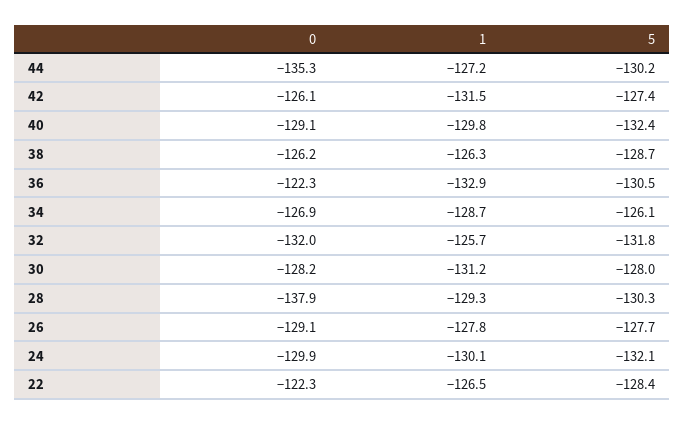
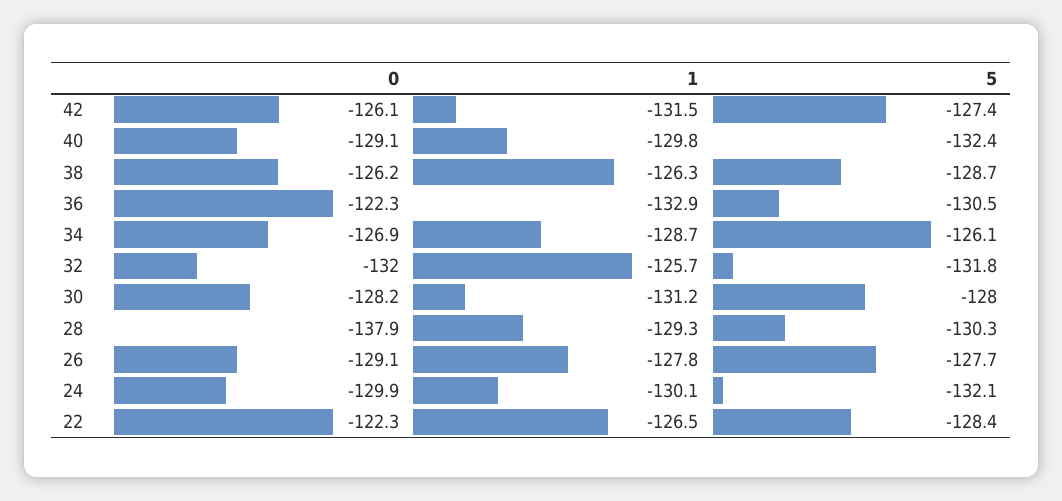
  {
    "0": {
-     "44": -135.3,
      "42": -126.1,
      "40": -129.1,
      "38": -126.2,
      "36": -122.3,
      "34": -126.9,
      "32": -132,
      "30": -128.2,
      "28": -137.9,
      "26": -129.1,
      "24": -129.9,
      "22": -122.3
    },
    "1": {
-     "44": -127.2,
      "42": -131.5,
      "40": -129.8,
      "38": -126.3,
      "36": -132.9,
      "34": -128.7,
      "32": -125.7,
      "30": -131.2,
      "28": -129.3,
      "26": -127.8,
      "24": -130.1,
      "22": -126.5
    },
    "5": {
-     "44": -130.2,
      "42": -127.4,
      "40": -132.4,
      "38": -128.7,
      "36": -130.5,
      "34": -126.1,
      "32": -131.8,
      "30": -128,
      "28": -130.3,
      "26": -127.7,
      "24": -132.1,
      "22": -128.4
    }
  }

